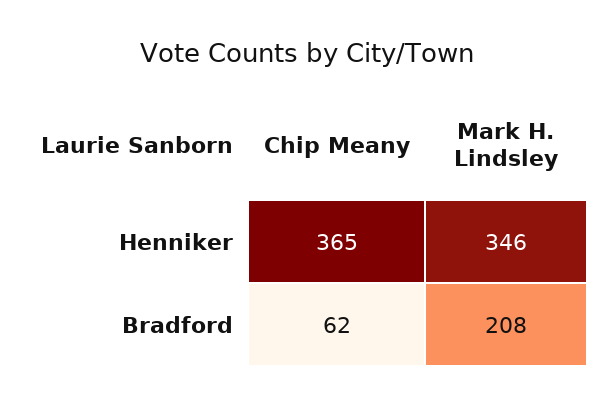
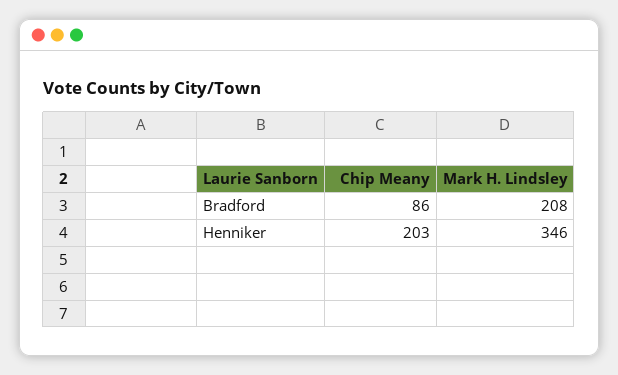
  {
    "Chip Meany": {
-     "Henniker": 365,
+     "Henniker": 203,
-     "Bradford": 62
+     "Bradford": 86
    },
    "Mark H. Lindsley": {
      "Henniker": 346,
      "Bradford": 208
    }
  }

